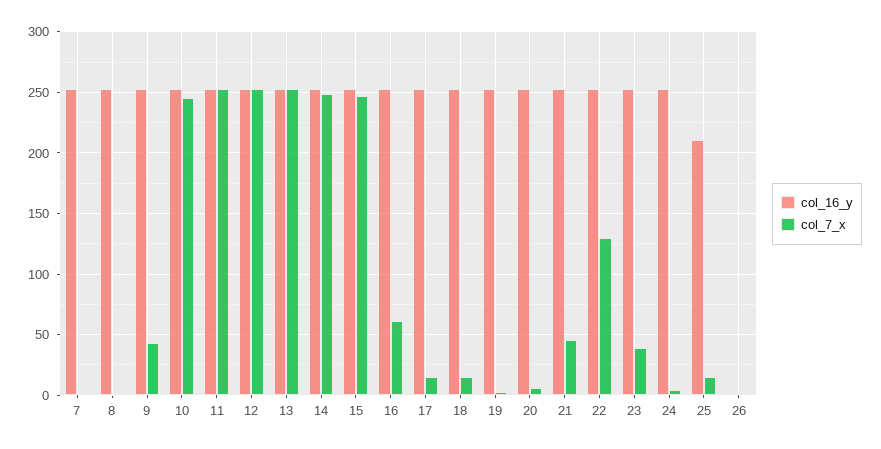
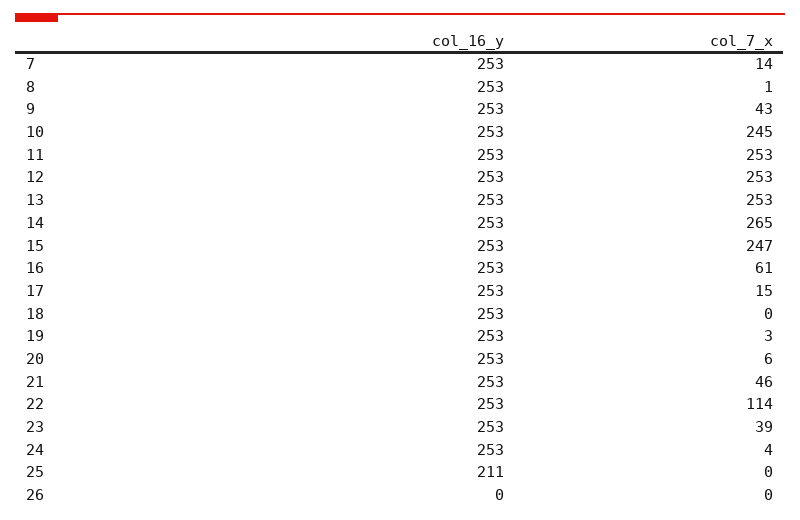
  {
    "col_16_y": {
      "7": 253,
      "8": 253,
      "9": 253,
      "10": 253,
      "11": 253,
      "12": 253,
      "13": 253,
      "14": 253,
      "15": 253,
      "16": 253,
      "17": 253,
      "18": 253,
      "19": 253,
      "20": 253,
      "21": 253,
      "22": 253,
      "23": 253,
      "24": 253,
      "25": 211,
      "26": 0
    },
    "col_7_x": {
-     "7": 0,
+     "7": 14,
      "8": 1,
      "9": 43,
      "10": 245,
      "11": 253,
      "12": 253,
      "13": 253,
-     "14": 250,
+     "14": 265,
      "15": 247,
      "16": 61,
      "17": 15,
-     "18": 15,
+     "18": 0,
      "19": 3,
      "20": 6,
      "21": 46,
-     "22": 130,
+     "22": 114,
      "23": 39,
      "24": 4,
-     "25": 15,
+     "25": 0,
      "26": 0
    }
  }

